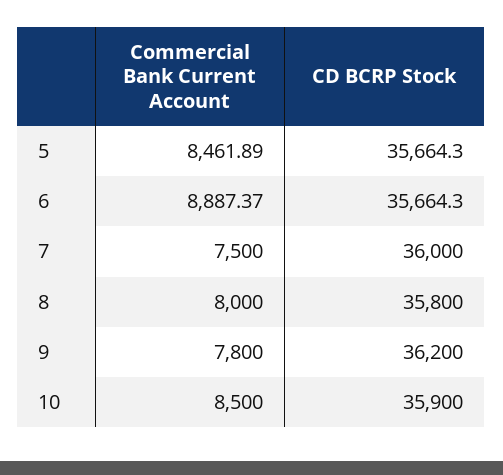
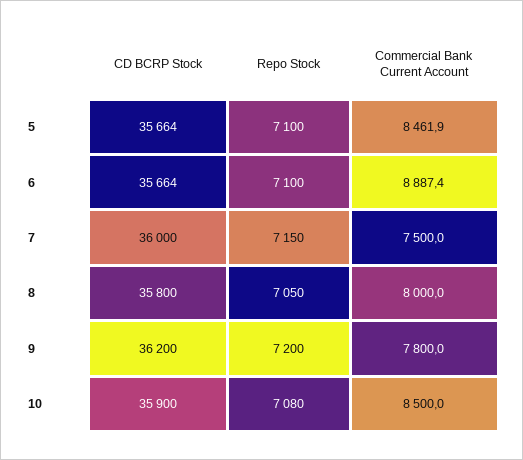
  {
    "Commercial Bank Current Account": {
      "5": 8461.89,
      "6": 8887.37,
      "7": 7500,
      "8": 8000,
      "9": 7800,
      "10": 8500
    },
    "CD BCRP Stock": {
      "5": 35664.3,
      "6": 35664.3,
      "7": 36000,
      "8": 35800,
      "9": 36200,
      "10": 35900
-   }
+   },
+   "Repo Stock": {
+     "5": 7100,
+     "6": 7100,
+     "7": 7150,
+     "8": 7050,
+     "9": 7200,
+     "10": 7080
+   }
  }

